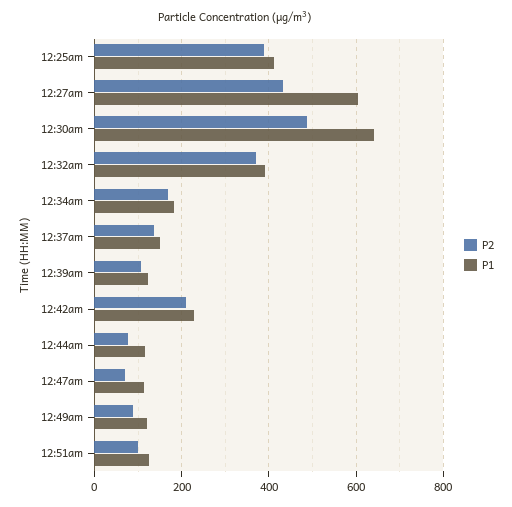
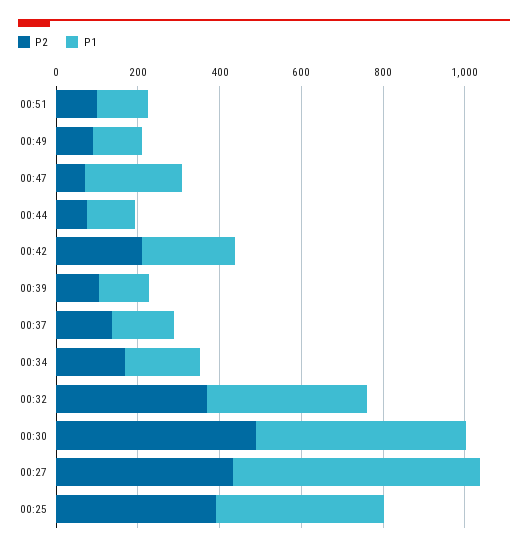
  {
    "P2": {
      "12:25am": 380,
      "12:27am": 440,
      "12:30am": 480,
      "12:32am": 360,
      "12:34am": 160,
      "12:37am": 140,
      "12:39am": 100,
      "12:42am": 220,
      "12:44am": 80,
      "12:47am": 80,
      "12:49am": 80,
      "12:51am": 100
    },
    "P1": {
      "12:25am": 420,
      "12:27am": 600,
-     "12:30am": 640,
+     "12:30am": 500,
      "12:32am": 400,
      "12:34am": 180,
      "12:37am": 160,
      "12:39am": 120,
      "12:42am": 220,
      "12:44am": 120,
-     "12:47am": 120,
+     "12:47am": 250,
      "12:49am": 120,
      "12:51am": 120
    }
  }

